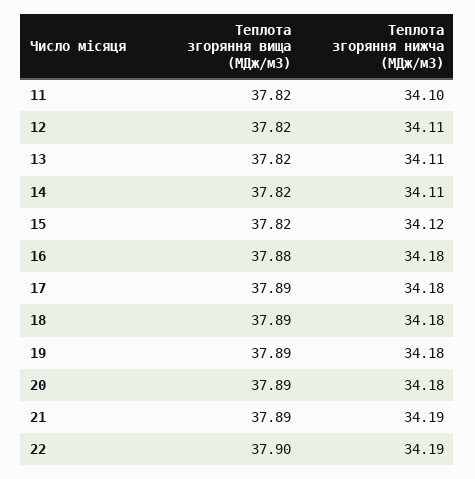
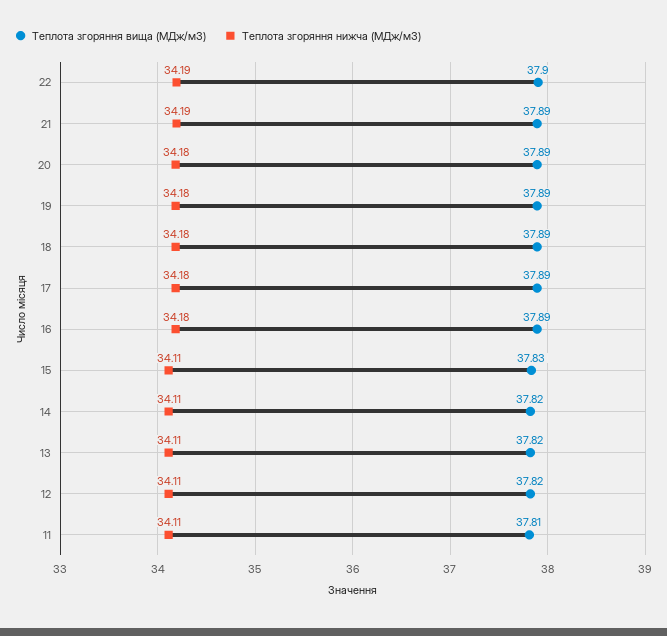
  {
    "Теплота згоряння вища (МДж/м3)": {
-     "11": 37.82,
+     "11": 37.81,
      "12": 37.82,
      "13": 37.82,
      "14": 37.82,
-     "15": 37.82,
+     "15": 37.83,
-     "16": 37.88,
+     "16": 37.89,
      "17": 37.89,
      "18": 37.89,
      "19": 37.89,
      "20": 37.89,
      "21": 37.89,
      "22": 37.9
    },
    "Теплота згоряння нижча (МДж/м3)": {
-     "11": 34.1,
+     "11": 34.11,
      "12": 34.11,
      "13": 34.11,
      "14": 34.11,
-     "15": 34.12,
+     "15": 34.11,
      "16": 34.18,
      "17": 34.18,
      "18": 34.18,
      "19": 34.18,
      "20": 34.18,
      "21": 34.19,
      "22": 34.19
    }
  }

